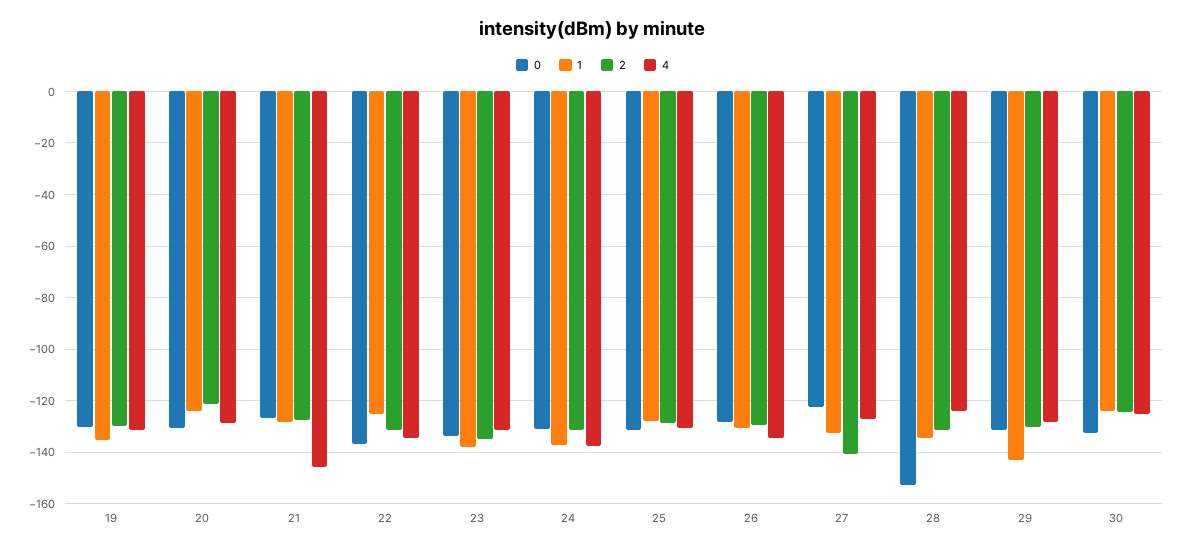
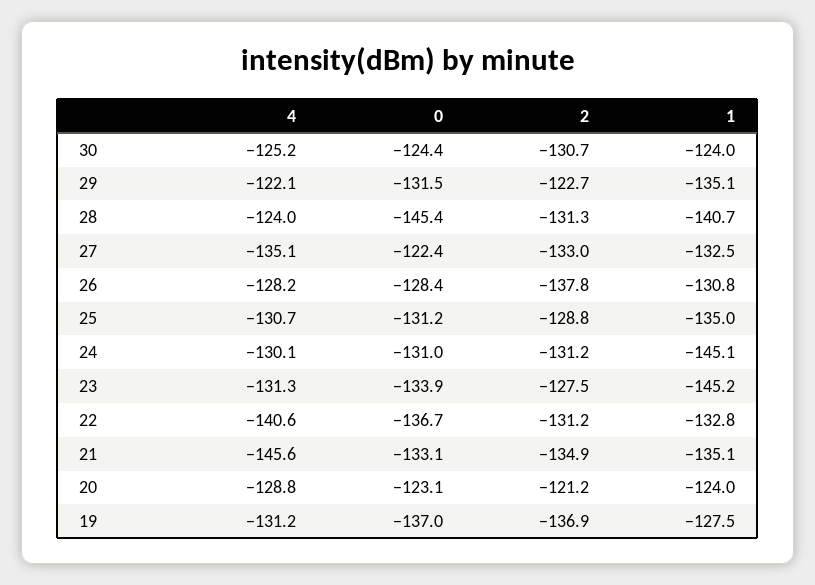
  {
    "0": {
-     "19": -130,
+     "19": -137,
-     "20": -130,
+     "20": -123.1,
-     "21": -127.5,
+     "21": -133.1,
      "22": -136.7,
      "23": -133.9,
      "24": -131,
      "25": -131.2,
      "26": -128.4,
      "27": -122.4,
-     "28": -152.5,
+     "28": -145.4,
      "29": -131.5,
-     "30": -132.5
+     "30": -124.4
    },
    "1": {
-     "19": -135,
+     "19": -127.5,
      "20": -124,
-     "21": -127.5,
+     "21": -135.1,
-     "22": -125,
+     "22": -132.8,
-     "23": -137.5,
+     "23": -145.2,
-     "24": -137.5,
+     "24": -145.1,
-     "25": -127.5,
+     "25": -135,
      "26": -130.8,
      "27": -132.5,
-     "28": -135,
+     "28": -140.7,
-     "29": -142.5,
+     "29": -135.1,
      "30": -124
    },
    "2": {
-     "19": -130,
+     "19": -136.9,
      "20": -121.2,
-     "21": -127.5,
+     "21": -134.9,
      "22": -131.2,
-     "23": -135,
+     "23": -127.5,
      "24": -131.2,
      "25": -128.8,
-     "26": -130,
+     "26": -137.8,
-     "27": -140,
+     "27": -133,
      "28": -131.3,
-     "29": -130,
+     "29": -122.7,
-     "30": -125
+     "30": -130.7
    },
    "4": {
      "19": -131.2,
      "20": -128.8,
      "21": -145.6,
-     "22": -135,
+     "22": -140.6,
      "23": -131.3,
-     "24": -137.5,
+     "24": -130.1,
      "25": -130.7,
-     "26": -135,
+     "26": -128.2,
-     "27": -127.5,
+     "27": -135.1,
      "28": -124,
-     "29": -127.5,
+     "29": -122.1,
      "30": -125.2
    }
  }

